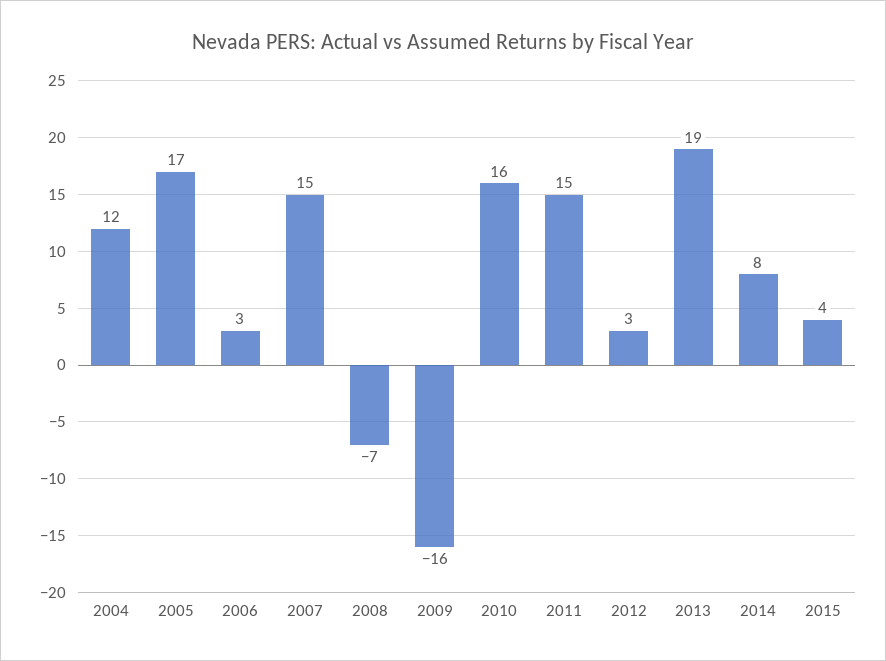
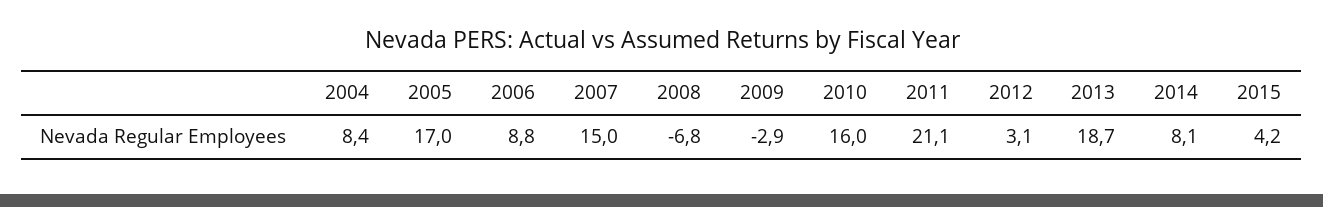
  {
-   "2004": 12,
+   "2004": 8.4,
    "2005": 17,
-   "2006": 3,
+   "2006": 8.8,
    "2007": 15,
    "2008": -6.8,
-   "2009": -16,
+   "2009": -2.9,
    "2010": 16,
-   "2011": 15,
+   "2011": 21.1,
    "2012": 3.1,
    "2013": 18.7,
    "2014": 8.1,
    "2015": 4.2
  }

